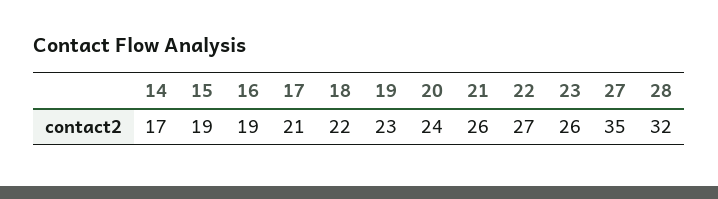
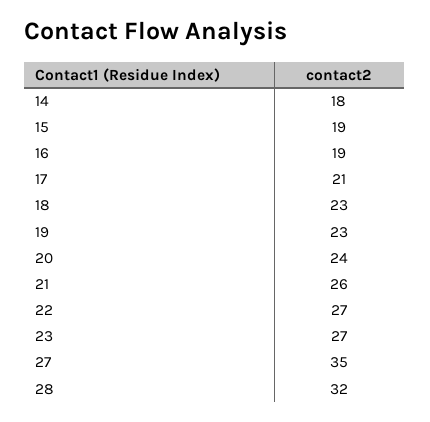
  {
-   "14": 17,
+   "14": 18,
    "15": 19,
    "16": 19,
    "17": 21,
-   "18": 22,
+   "18": 23,
    "19": 23,
    "20": 24,
    "21": 26,
    "22": 27,
-   "23": 26,
+   "23": 27,
    "27": 35,
    "28": 32
  }

